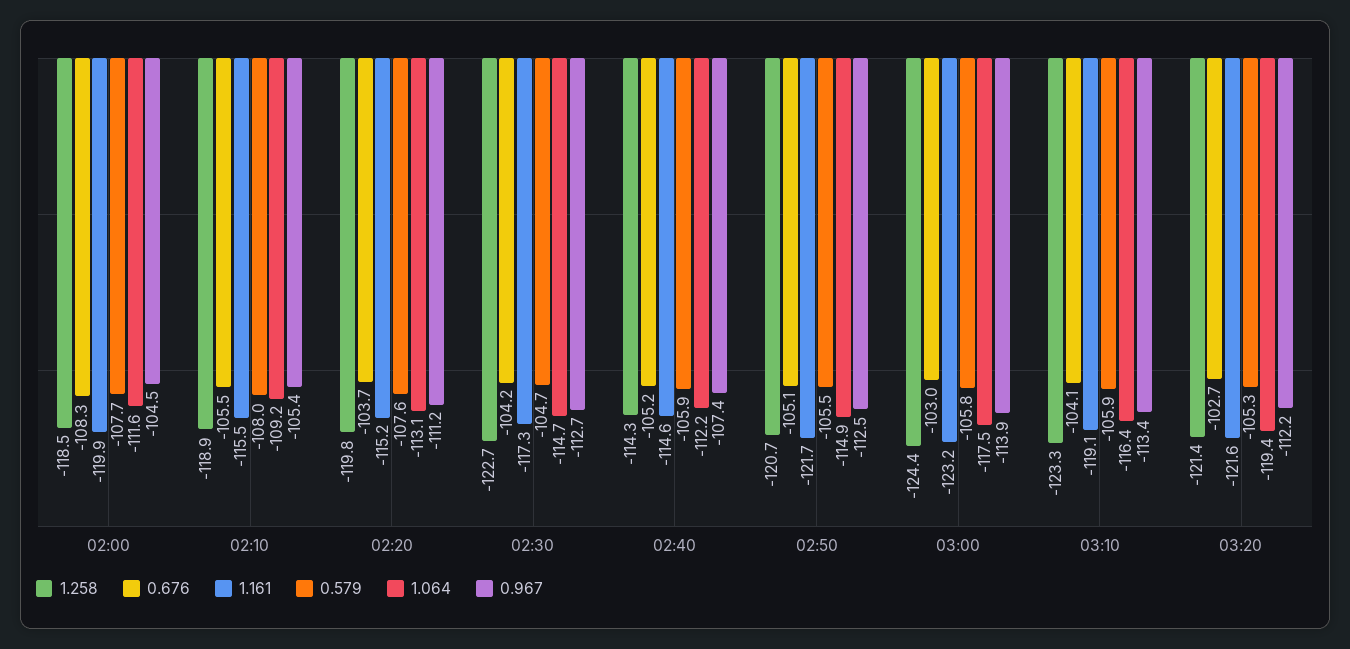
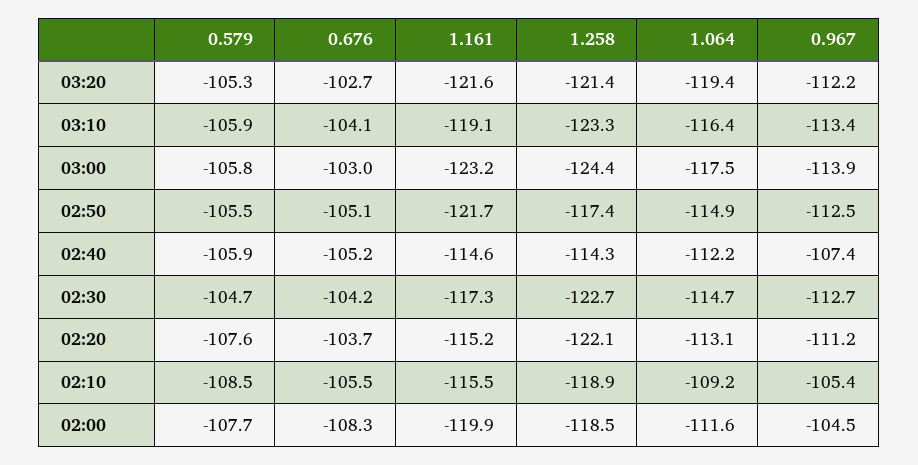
  {
    "1.258": {
      "02:00": -118.5,
      "02:10": -118.9,
-     "02:20": -119.8,
+     "02:20": -122.1,
      "02:30": -122.7,
      "02:40": -114.3,
-     "02:50": -120.7,
+     "02:50": -117.4,
      "03:00": -124.4,
      "03:10": -123.3,
      "03:20": -121.4
    },
    "0.676": {
      "02:00": -108.3,
      "02:10": -105.5,
      "02:20": -103.7,
      "02:30": -104.2,
      "02:40": -105.2,
      "02:50": -105.1,
      "03:00": -103,
      "03:10": -104.1,
      "03:20": -102.7
    },
    "1.161": {
      "02:00": -119.9,
      "02:10": -115.5,
      "02:20": -115.2,
      "02:30": -117.3,
      "02:40": -114.6,
      "02:50": -121.7,
      "03:00": -123.2,
      "03:10": -119.1,
      "03:20": -121.6
    },
    "0.579": {
      "02:00": -107.7,
-     "02:10": -108,
+     "02:10": -108.5,
      "02:20": -107.6,
      "02:30": -104.7,
      "02:40": -105.9,
      "02:50": -105.5,
      "03:00": -105.8,
      "03:10": -105.9,
      "03:20": -105.3
    },
    "1.064": {
      "02:00": -111.6,
      "02:10": -109.2,
      "02:20": -113.1,
      "02:30": -114.7,
      "02:40": -112.2,
      "02:50": -114.9,
      "03:00": -117.5,
      "03:10": -116.4,
      "03:20": -119.4
    },
    "0.967": {
      "02:00": -104.5,
      "02:10": -105.4,
      "02:20": -111.2,
      "02:30": -112.7,
      "02:40": -107.4,
      "02:50": -112.5,
      "03:00": -113.9,
      "03:10": -113.4,
      "03:20": -112.2
    }
  }

